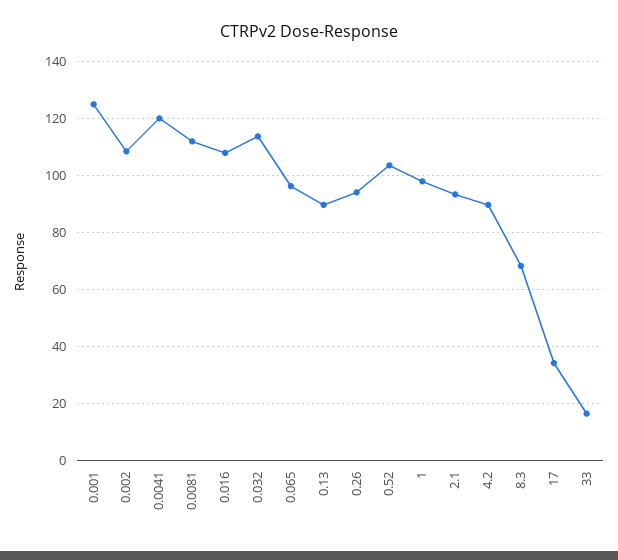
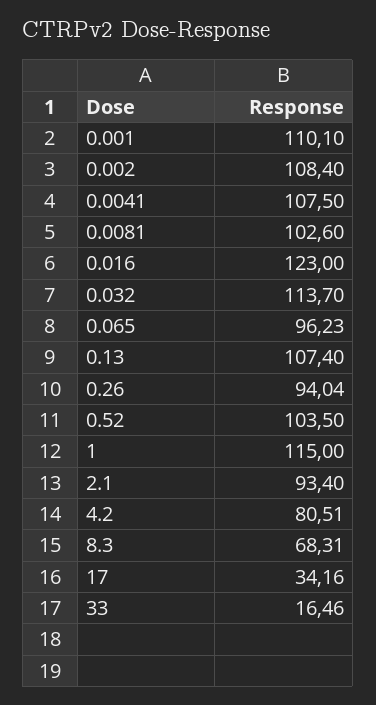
  {
-   "0.001": 125,
+   "0.001": 110.1,
    "0.002": 108.4,
-   "0.0041": 120,
+   "0.0041": 107.5,
-   "0.0081": 112.5,
+   "0.0081": 102.6,
-   "0.016": 107.5,
+   "0.016": 123,
    "0.032": 113.7,
    "0.065": 96.23,
-   "0.13": 90,
+   "0.13": 107.4,
    "0.26": 94.04,
    "0.52": 103.5,
-   "1": 97.5,
+   "1": 115,
    "2.1": 93.4,
-   "4.2": 90,
+   "4.2": 80.51,
    "8.3": 68.31,
    "17": 34.16,
    "33": 16.46
  }

